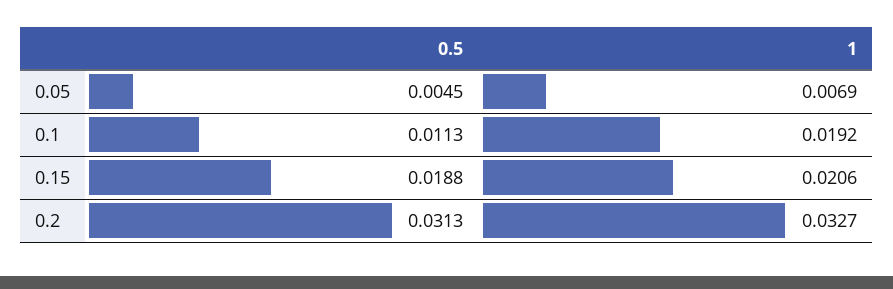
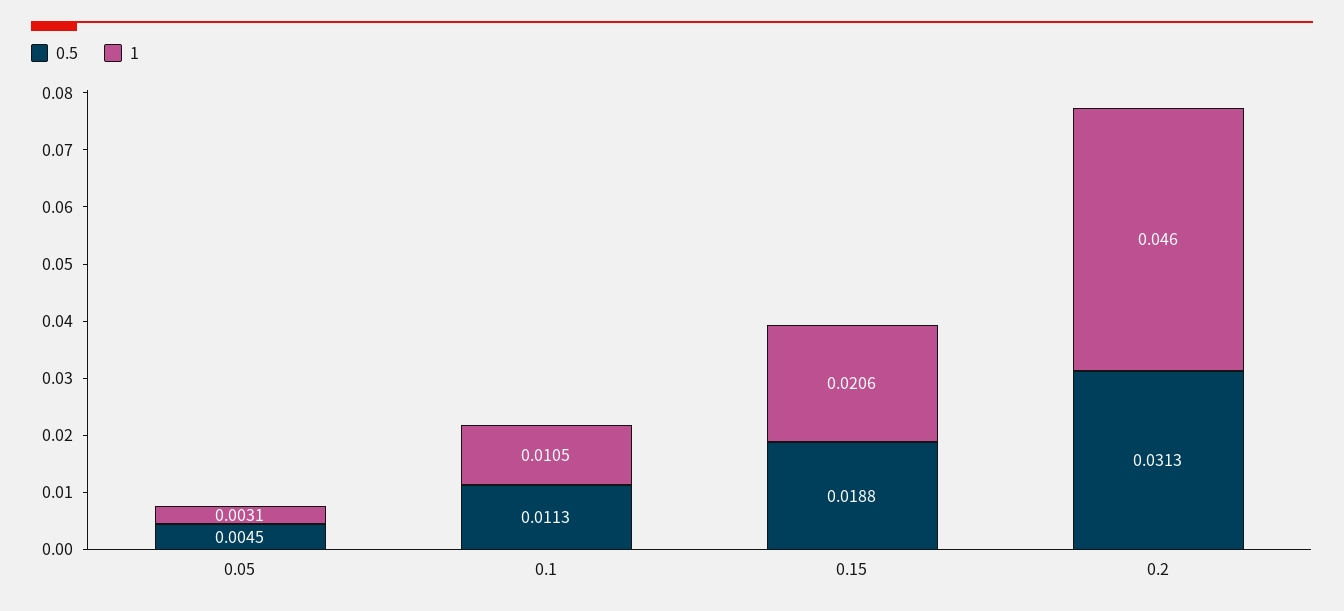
  {
    "0.5": {
      "0.05": 0.0045,
      "0.1": 0.0113,
      "0.15": 0.0188,
      "0.2": 0.0313
    },
    "1": {
-     "0.05": 0.0069,
+     "0.05": 0.0031,
-     "0.1": 0.0192,
+     "0.1": 0.0105,
      "0.15": 0.0206,
-     "0.2": 0.0327
+     "0.2": 0.046
    }
  }

